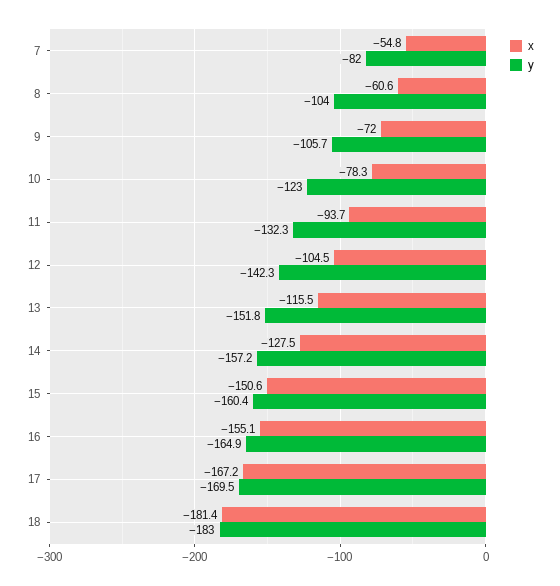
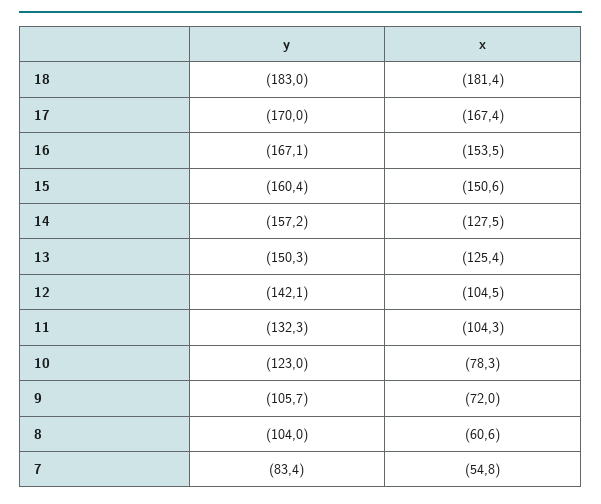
  {
    "x": {
      "7": -54.8,
      "8": -60.6,
      "9": -72,
      "10": -78.3,
-     "11": -93.7,
+     "11": -104.3,
      "12": -104.5,
-     "13": -115.5,
+     "13": -125.4,
      "14": -127.5,
      "15": -150.6,
-     "16": -155.1,
+     "16": -153.5,
-     "17": -167.2,
+     "17": -167.4,
      "18": -181.4
    },
    "y": {
-     "7": -82,
+     "7": -83.4,
      "8": -104,
      "9": -105.7,
      "10": -123,
      "11": -132.3,
-     "12": -142.3,
+     "12": -142.1,
-     "13": -151.8,
+     "13": -150.3,
      "14": -157.2,
      "15": -160.4,
-     "16": -164.9,
+     "16": -167.1,
-     "17": -169.5,
+     "17": -170,
      "18": -183
    }
  }

